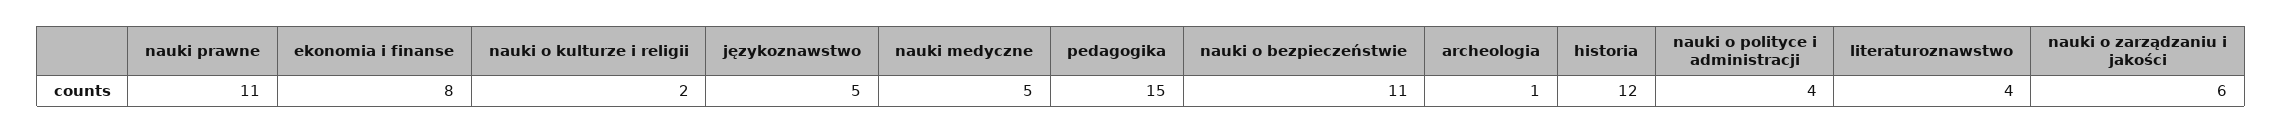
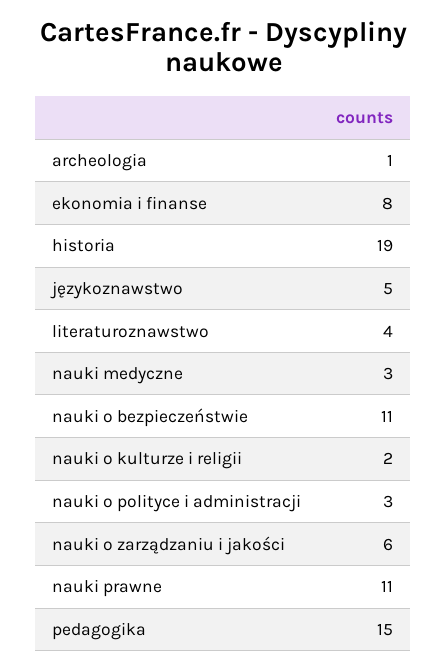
  {
    "nauki prawne": 11,
    "ekonomia i finanse": 8,
    "nauki o kulturze i religii": 2,
    "językoznawstwo": 5,
-   "nauki medyczne": 5,
+   "nauki medyczne": 3,
    "pedagogika": 15,
    "nauki o bezpieczeństwie": 11,
    "archeologia": 1,
-   "historia": 12,
+   "historia": 19,
-   "nauki o polityce i administracji": 4,
+   "nauki o polityce i administracji": 3,
    "literaturoznawstwo": 4,
    "nauki o zarządzaniu i jakości": 6
  }

